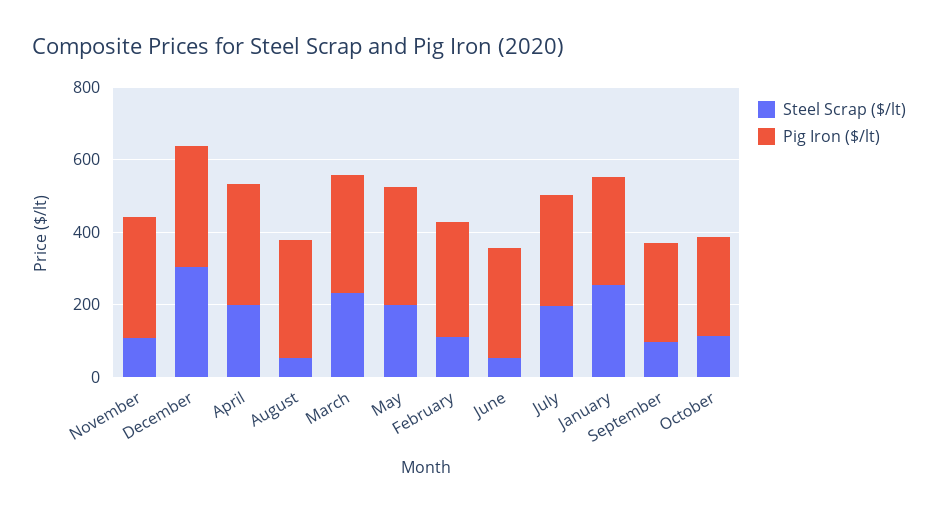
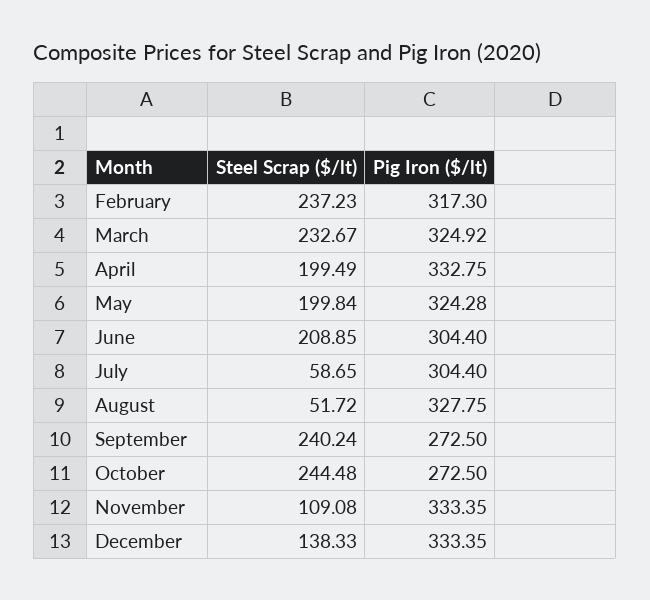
  {
    "Steel Scrap ($/lt)": {
      "November": 109.08,
-     "December": 300,
+     "December": 138.33,
      "April": 199.49,
      "August": 51.72,
      "March": 232.67,
      "May": 199.84,
-     "February": 100,
+     "February": 237.23,
-     "June": 50,
+     "June": 208.85,
-     "July": 200,
+     "July": 58.65,
-     "January": 250,
-     "September": 100,
+     "September": 240.24,
-     "October": 100
+     "October": 244.48
    },
    "Pig Iron ($/lt)": {
      "November": 333.35,
      "December": 333.35,
      "April": 332.75,
      "August": 327.75,
      "March": 324.92,
      "May": 324.28,
      "February": 317.3,
      "June": 304.4,
      "July": 304.4,
-     "January": 300,
      "September": 272.5,
      "October": 272.5
    }
  }

